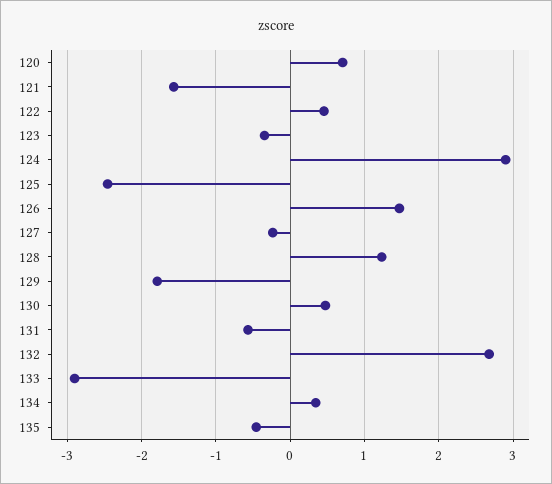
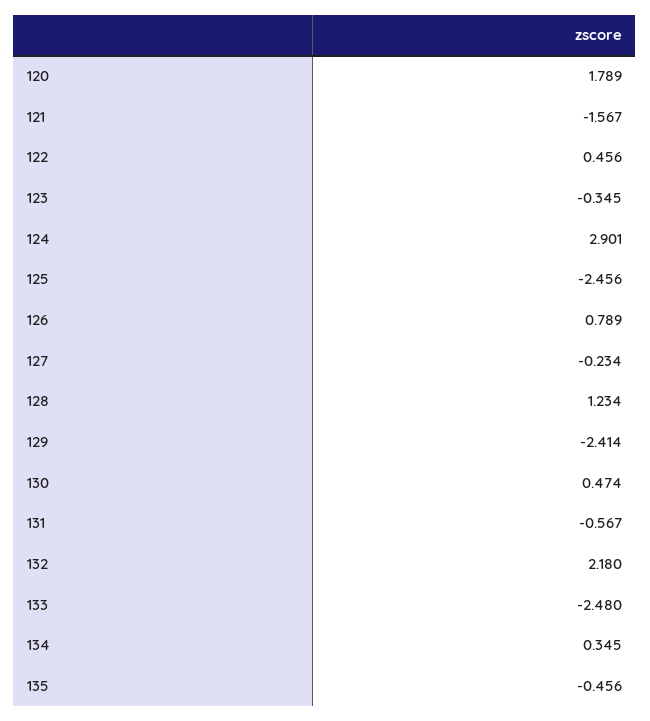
  {
-   "120": 0.7,
+   "120": 1.789,
    "121": -1.567,
    "122": 0.456,
    "123": -0.345,
    "124": 2.901,
    "125": -2.456,
-   "126": 1.5,
+   "126": 0.789,
    "127": -0.234,
    "128": 1.234,
-   "129": -1.8,
+   "129": -2.414,
    "130": 0.474,
    "131": -0.567,
-   "132": 2.7,
+   "132": 2.18,
-   "133": -2.9,
+   "133": -2.48,
    "134": 0.345,
    "135": -0.456
  }

